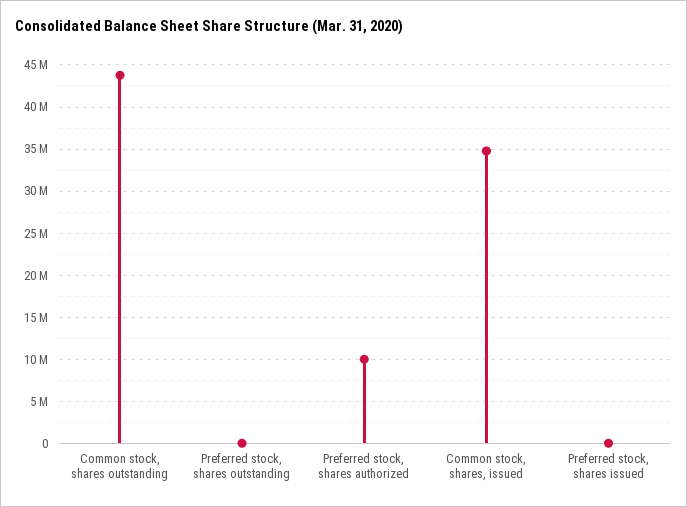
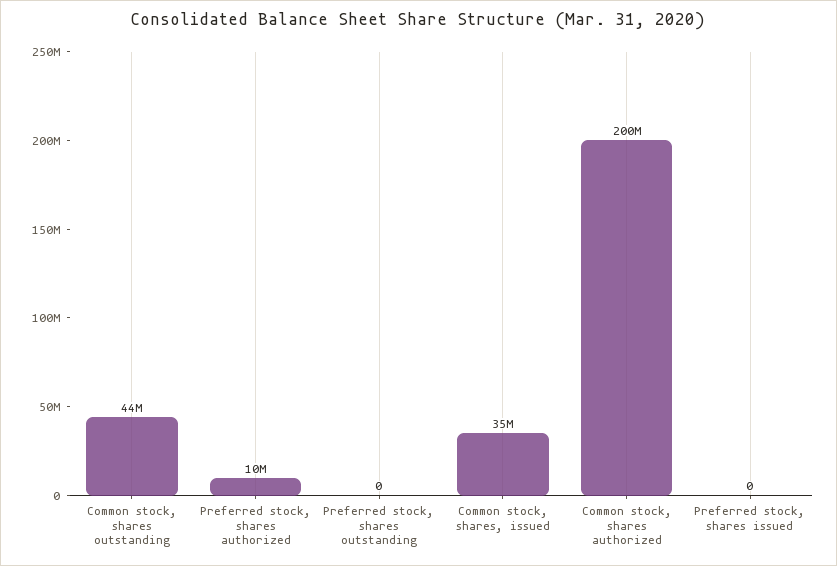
  {
    "Common stock, shares outstanding": 44000000,
    "Preferred stock, shares outstanding": 0,
    "Preferred stock, shares authorized": 10000000,
    "Common stock, shares, issued": 35000000,
-   "Preferred stock, shares issued": 0
+   "Preferred stock, shares issued": 0,
+   "Common stock, shares authorized": 200000000
  }

